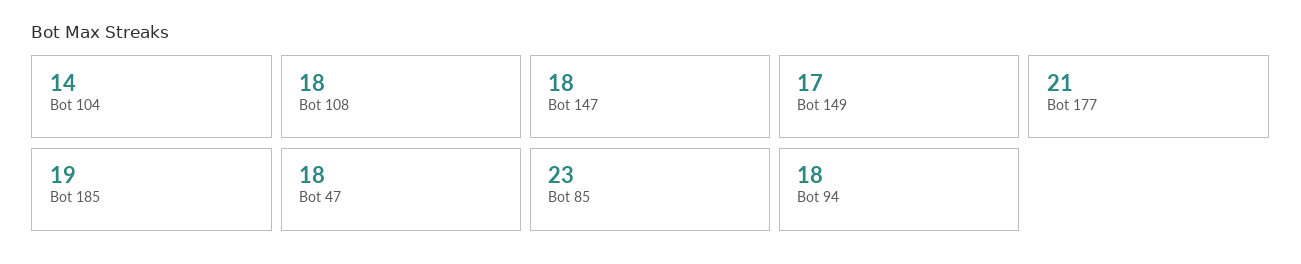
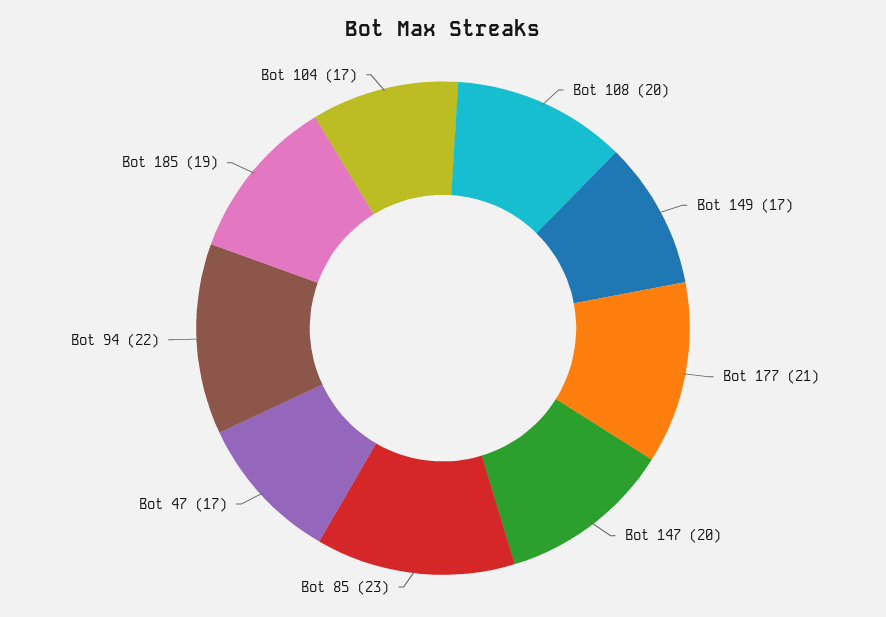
  {
-   "Bot 104": 14,
+   "Bot 104": 17,
-   "Bot 108": 18,
+   "Bot 108": 20,
-   "Bot 147": 18,
+   "Bot 147": 20,
    "Bot 149": 17,
    "Bot 177": 21,
    "Bot 185": 19,
-   "Bot 47": 18,
+   "Bot 47": 17,
    "Bot 85": 23,
-   "Bot 94": 18
+   "Bot 94": 22
  }

